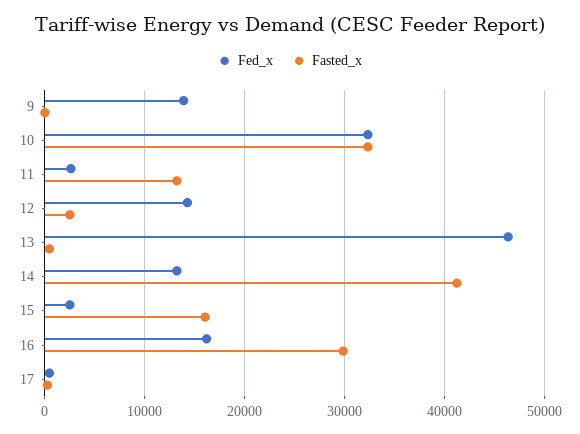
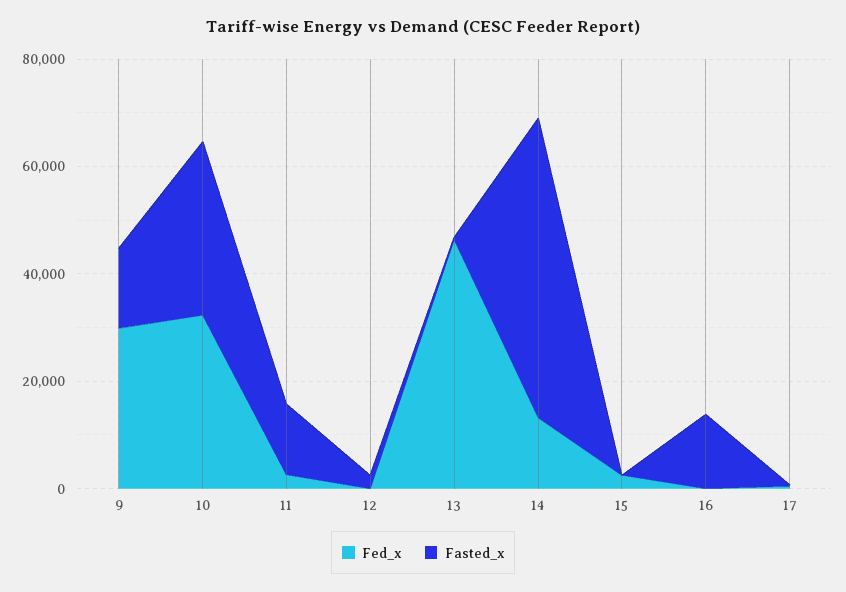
  {
    "Fed_x": {
-     "9": 14000,
+     "9": 30000,
      "10": 32000,
      "11": 3000,
-     "12": 14000,
+     "12": 0,
      "13": 46000,
      "14": 13000,
      "15": 3000,
-     "16": 16000,
+     "16": 0,
      "17": 0
    },
    "Fasted_x": {
-     "9": 0,
+     "9": 15000,
      "10": 32000,
      "11": 13000,
      "12": 3000,
      "13": 0,
-     "14": 41000,
+     "14": 55000,
-     "15": 16000,
+     "15": 0,
-     "16": 30000,
+     "16": 15000,
      "17": 0
    }
  }

